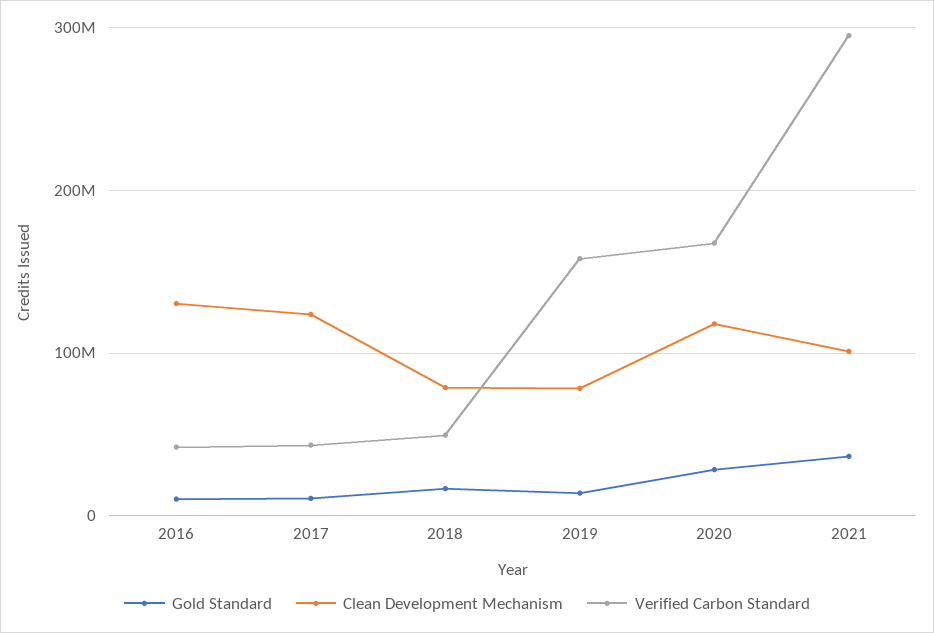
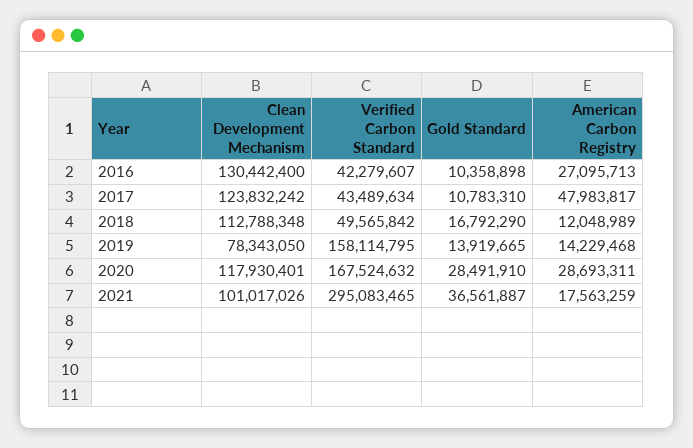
  {
    "Gold Standard": {
      "2016": 10358898,
      "2017": 10783310,
      "2018": 16792290,
      "2019": 13919665,
      "2020": 28491910,
      "2021": 36561887
    },
    "Clean Development Mechanism": {
      "2016": 130442400,
      "2017": 123832242,
-     "2018": 80000000,
+     "2018": 112788348,
      "2019": 78343050,
      "2020": 117930401,
      "2021": 101017026
    },
    "Verified Carbon Standard": {
      "2016": 42279607,
      "2017": 43489634,
      "2018": 49565842,
      "2019": 158114795,
      "2020": 167524632,
      "2021": 295083465
-   }
+   },
+   "American Carbon Registry": {
+     "2016": 27095713,
+     "2017": 47983817,
+     "2018": 12048989,
+     "2019": 14229468,
+     "2020": 28693311,
+     "2021": 17563259
+   }
  }

